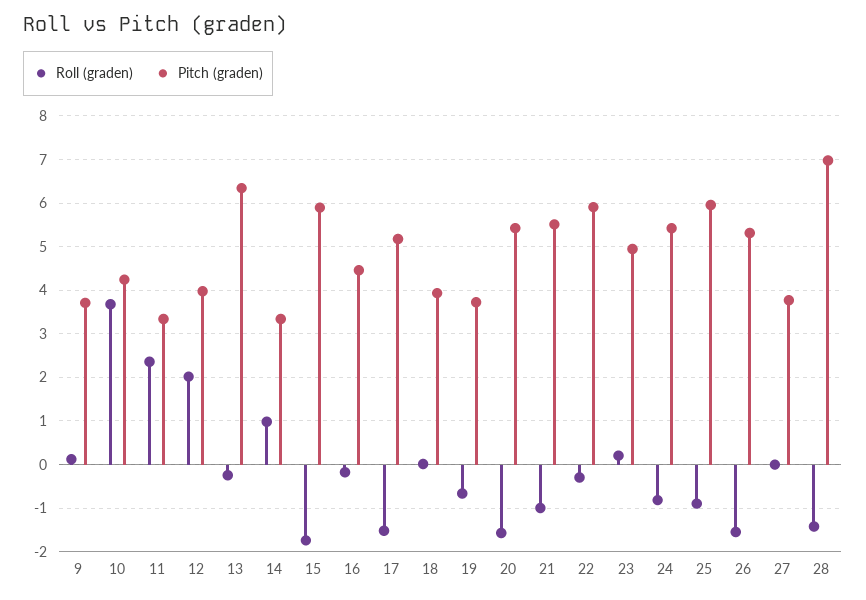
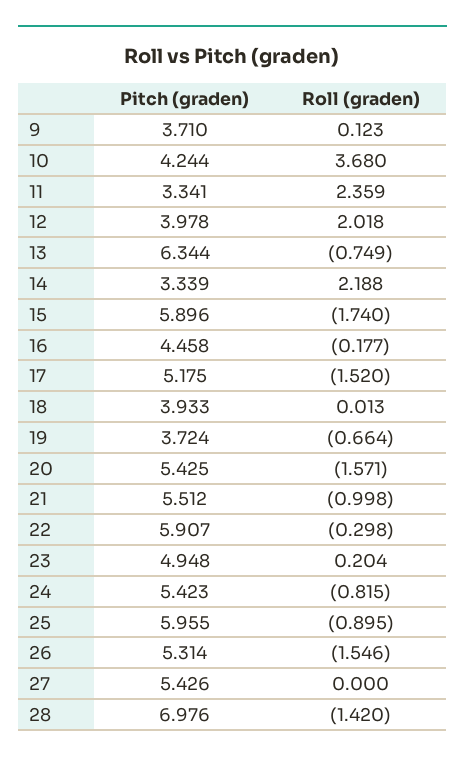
  {
    "Roll (graden)": {
      "9": 0.123,
      "10": 3.68,
      "11": 2.359,
      "12": 2.018,
-     "13": -0.2,
+     "13": -0.749,
-     "14": 1,
+     "14": 2.188,
      "15": -1.74,
      "16": -0.177,
      "17": -1.52,
      "18": 0.013,
      "19": -0.664,
      "20": -1.571,
      "21": -0.998,
      "22": -0.298,
      "23": 0.204,
      "24": -0.815,
      "25": -0.895,
      "26": -1.546,
      "27": 0,
      "28": -1.42
    },
    "Pitch (graden)": {
      "9": 3.71,
      "10": 4.244,
      "11": 3.341,
      "12": 3.978,
      "13": 6.344,
      "14": 3.339,
      "15": 5.896,
      "16": 4.458,
      "17": 5.175,
      "18": 3.933,
      "19": 3.724,
      "20": 5.425,
      "21": 5.512,
      "22": 5.907,
      "23": 4.948,
      "24": 5.423,
      "25": 5.955,
      "26": 5.314,
-     "27": 3.8,
+     "27": 5.426,
      "28": 6.976
    }
  }

